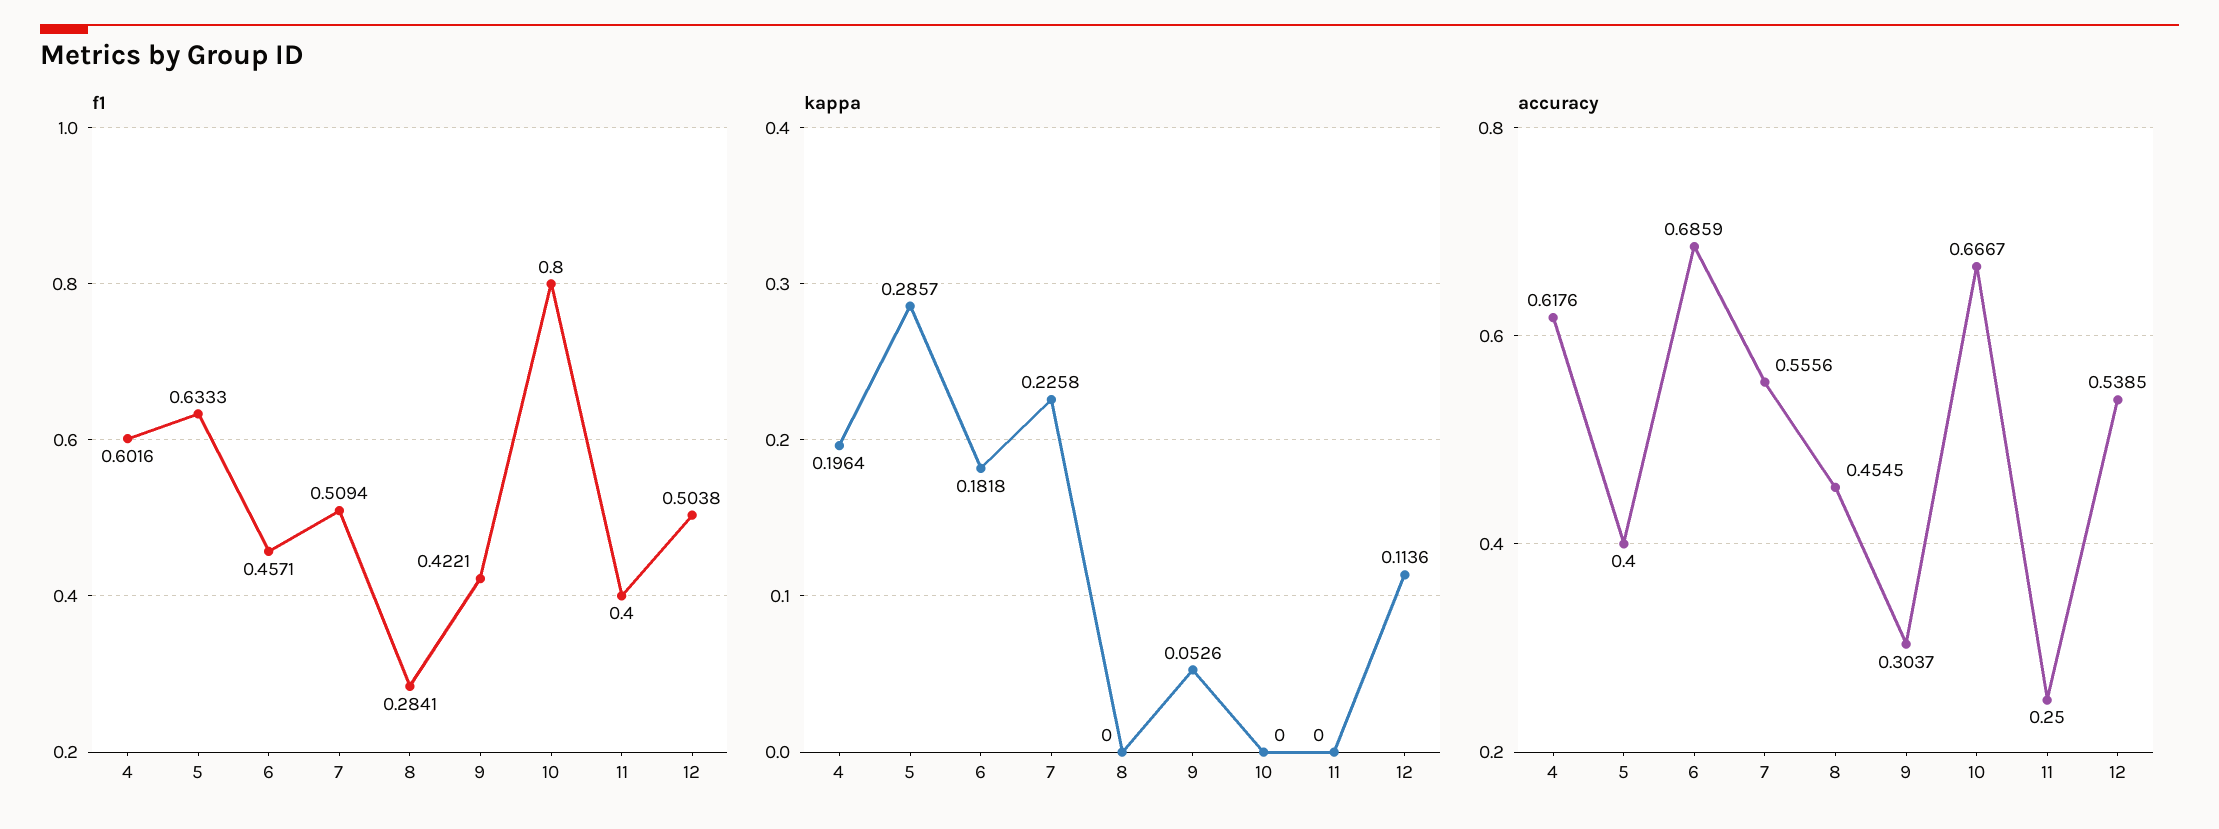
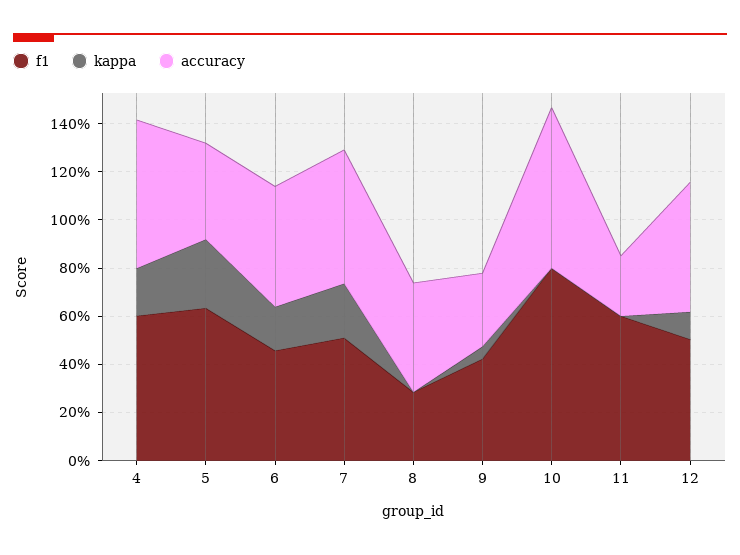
  {
    "f1": {
      "4": 0.6016,
      "5": 0.6333,
      "6": 0.4571,
      "7": 0.5094,
      "8": 0.2841,
      "9": 0.4221,
      "10": 0.8,
-     "11": 0.4,
+     "11": 0.6,
      "12": 0.5038
    },
    "kappa": {
      "4": 0.1964,
      "5": 0.2857,
      "6": 0.1818,
      "7": 0.2258,
      "8": 0,
      "9": 0.0526,
      "10": 0,
      "11": 0,
      "12": 0.1136
    },
    "accuracy": {
      "4": 0.6176,
      "5": 0.4,
-     "6": 0.6859,
+     "6": 0.5,
      "7": 0.5556,
      "8": 0.4545,
      "9": 0.3037,
      "10": 0.6667,
      "11": 0.25,
      "12": 0.5385
    }
  }

